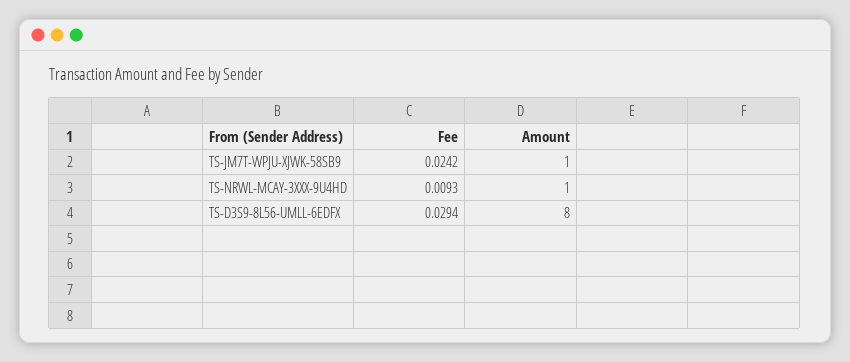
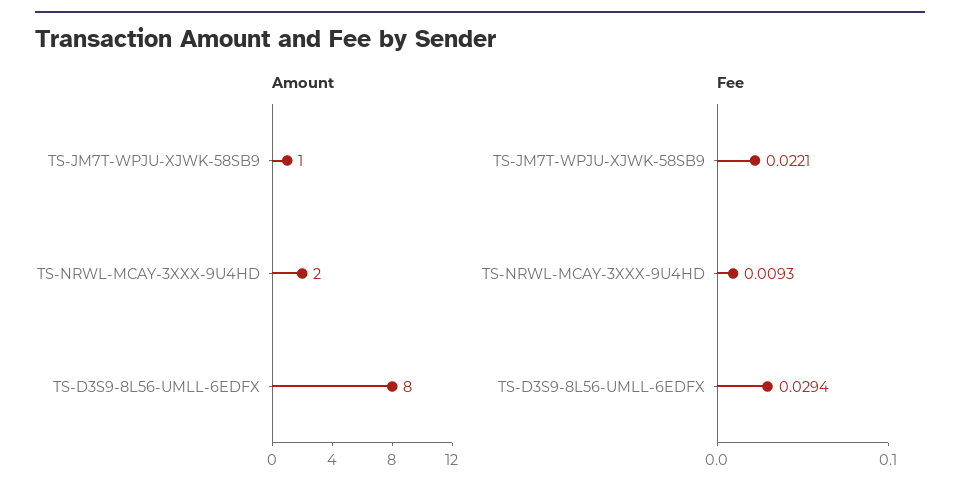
  {
    "Fee": {
-     "TS-JM7T-WPJU-XJWK-58SB9": 0.0242,
+     "TS-JM7T-WPJU-XJWK-58SB9": 0.0221,
      "TS-NRWL-MCAY-3XXX-9U4HD": 0.0093,
      "TS-D3S9-8L56-UMLL-6EDFX": 0.0294
    },
    "Amount": {
      "TS-JM7T-WPJU-XJWK-58SB9": 1,
-     "TS-NRWL-MCAY-3XXX-9U4HD": 1,
+     "TS-NRWL-MCAY-3XXX-9U4HD": 2,
      "TS-D3S9-8L56-UMLL-6EDFX": 8
    }
  }

